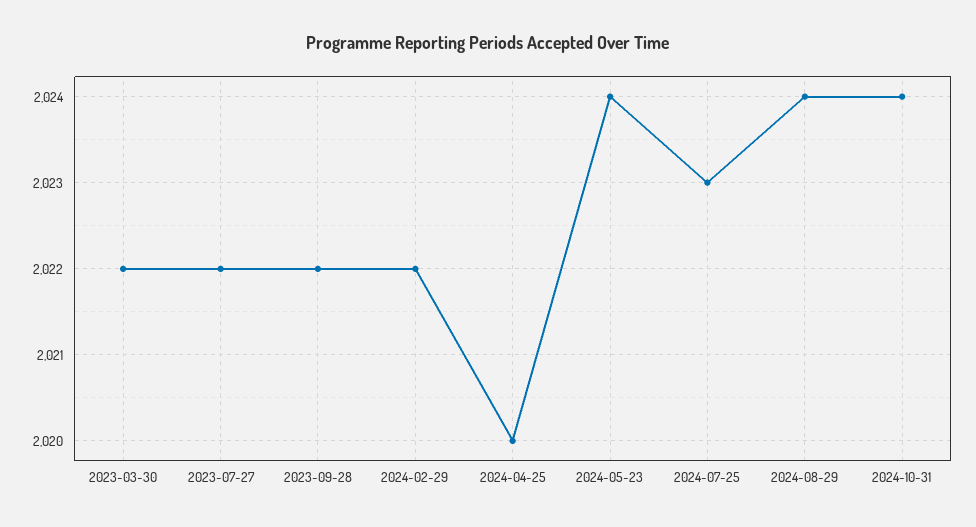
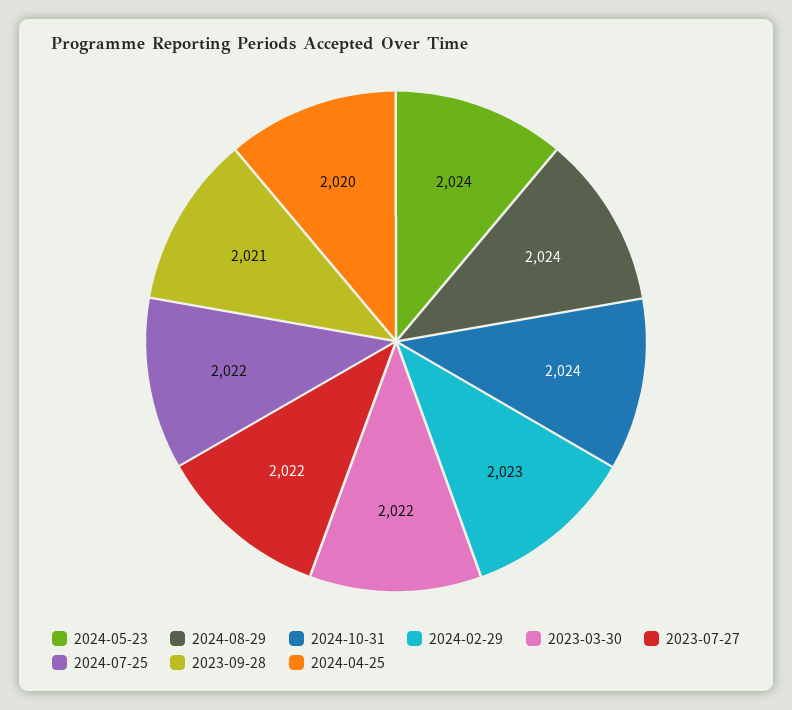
  {
    "2023-03-30": 2022,
    "2023-07-27": 2022,
-   "2023-09-28": 2022,
+   "2023-09-28": 2021,
-   "2024-02-29": 2022,
+   "2024-02-29": 2023,
    "2024-04-25": 2020,
    "2024-05-23": 2024,
-   "2024-07-25": 2023,
+   "2024-07-25": 2022,
    "2024-08-29": 2024,
    "2024-10-31": 2024
  }

